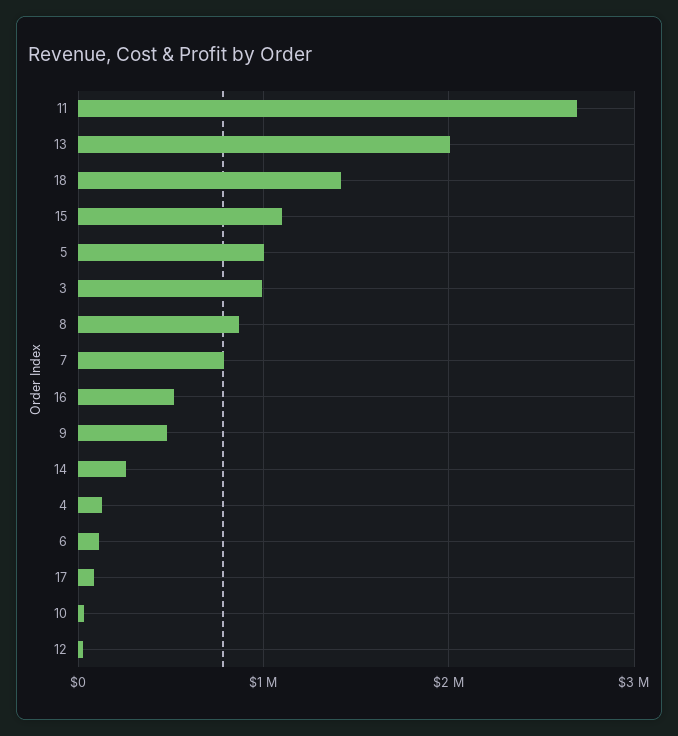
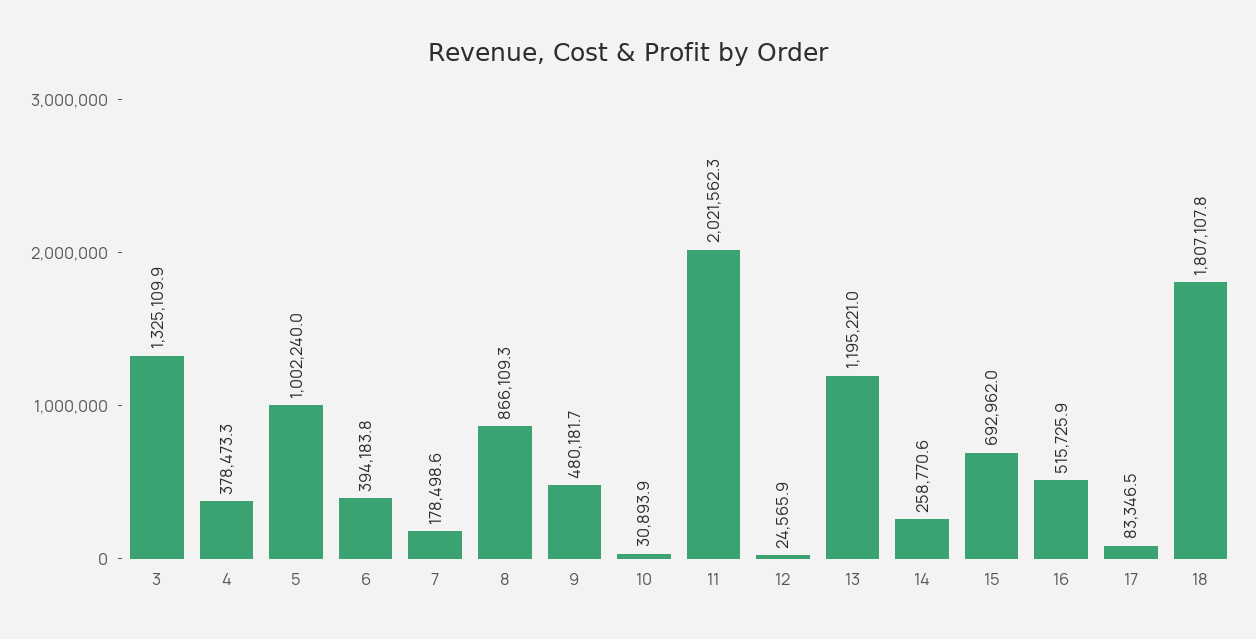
  {
-   "11": 2700000,
+   "11": 2021562.3,
-   "13": 2000000,
+   "13": 1195221,
-   "18": 1400000,
+   "18": 1807107.8,
-   "15": 1100000,
+   "15": 692962,
    "5": 1002240,
-   "3": 1000000,
+   "3": 1325109.9,
    "8": 866109.3,
-   "7": 800000,
+   "7": 178498.6,
    "16": 515725.9,
    "9": 480181.7,
    "14": 258770.6,
-   "4": 100000,
+   "4": 378473.3,
-   "6": 100000,
+   "6": 394183.8,
    "17": 83346.5,
    "10": 30893.9,
    "12": 24565.9
  }

